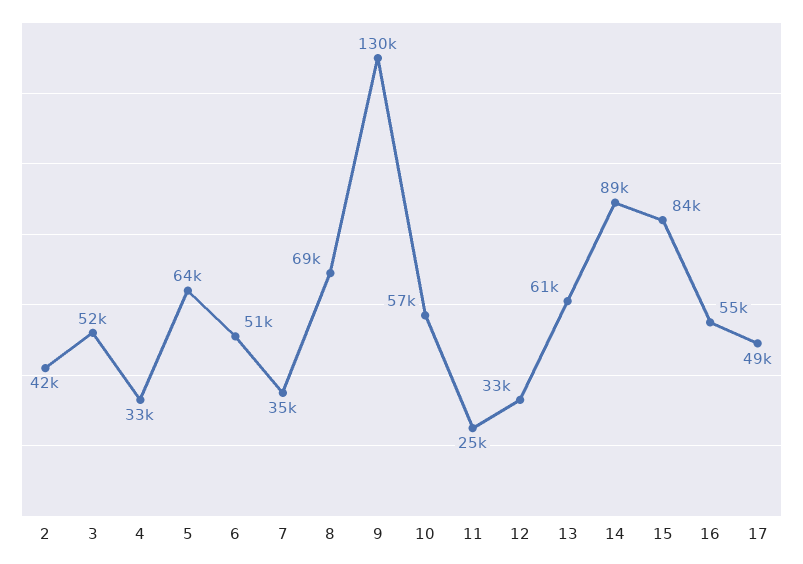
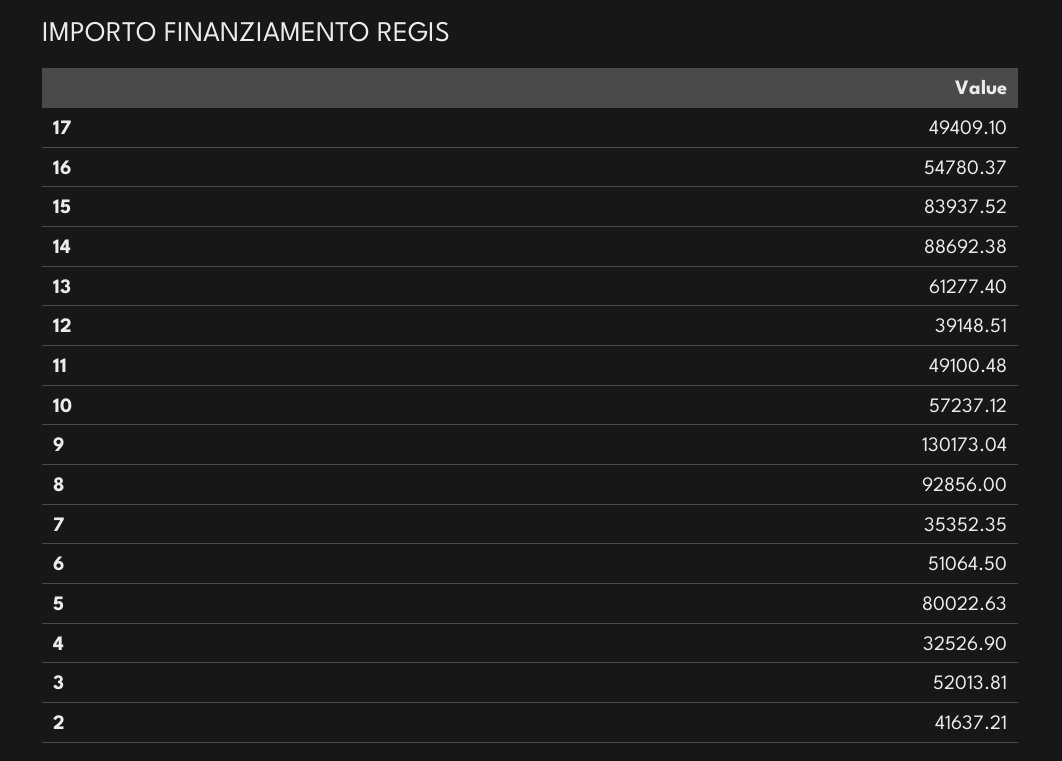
  {
    "2": 41637.21,
    "3": 52013.81,
    "4": 32526.9,
-   "5": 64000,
+   "5": 80022.63,
    "6": 51064.5,
    "7": 35352.35,
-   "8": 69000,
+   "8": 92856,
    "9": 130173.04,
    "10": 57237.12,
-   "11": 25000,
+   "11": 49100.48,
-   "12": 33000,
+   "12": 39148.51,
    "13": 61277.4,
    "14": 88692.38,
    "15": 83937.52,
    "16": 54780.37,
    "17": 49409.1
  }

